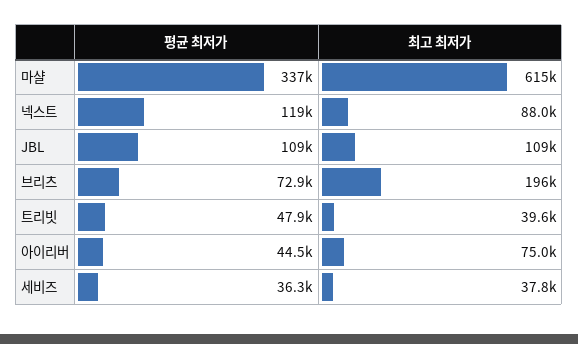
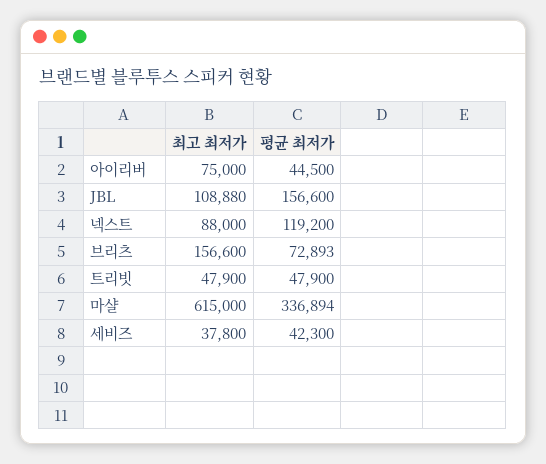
  {
    "평균 최저가": {
      "마샬": 336894,
      "넥스트": 119200,
-     "JBL": 109000,
+     "JBL": 156600,
      "브리츠": 72893,
      "트리빗": 47900,
      "아이리버": 44500,
-     "세비즈": 36300
+     "세비즈": 42300
    },
    "최고 최저가": {
      "마샬": 615000,
      "넥스트": 88000,
      "JBL": 108880,
-     "브리츠": 196000,
+     "브리츠": 156600,
-     "트리빗": 39600,
+     "트리빗": 47900,
      "아이리버": 75000,
      "세비즈": 37800
    }
  }

